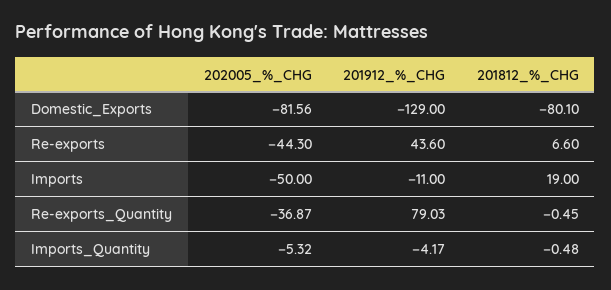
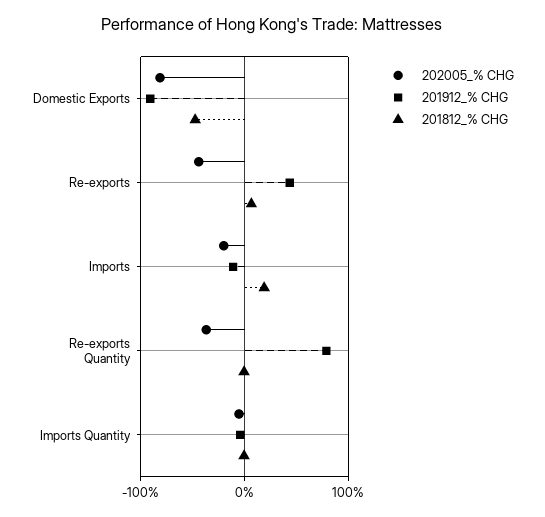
  {
    "202005_%_CHG": {
      "Domestic_Exports": -81.56,
      "Re-exports": -44.3,
-     "Imports": -50,
+     "Imports": -20,
      "Re-exports_Quantity": -36.87,
      "Imports_Quantity": -5.32
    },
    "201912_%_CHG": {
-     "Domestic_Exports": -129,
+     "Domestic_Exports": -90,
      "Re-exports": 43.6,
      "Imports": -11,
      "Re-exports_Quantity": 79.03,
      "Imports_Quantity": -4.17
    },
    "201812_%_CHG": {
-     "Domestic_Exports": -80.1,
+     "Domestic_Exports": -50,
      "Re-exports": 6.6,
      "Imports": 19,
      "Re-exports_Quantity": -0.45,
      "Imports_Quantity": -0.48
    }
  }

